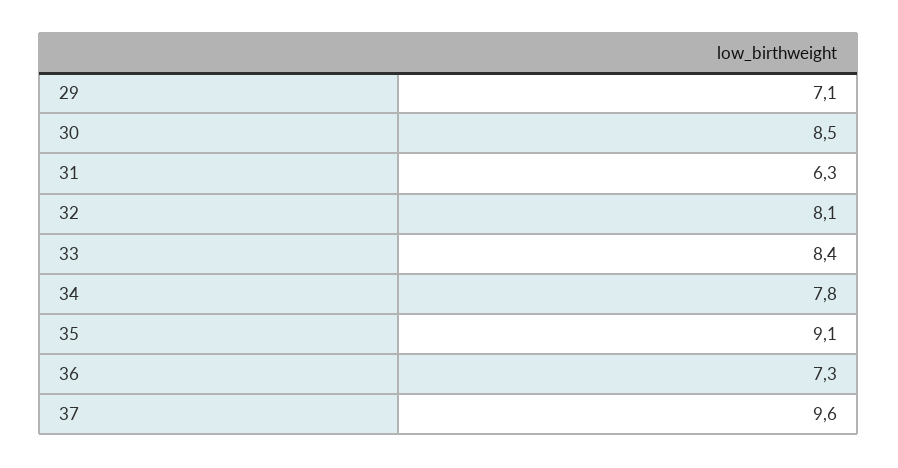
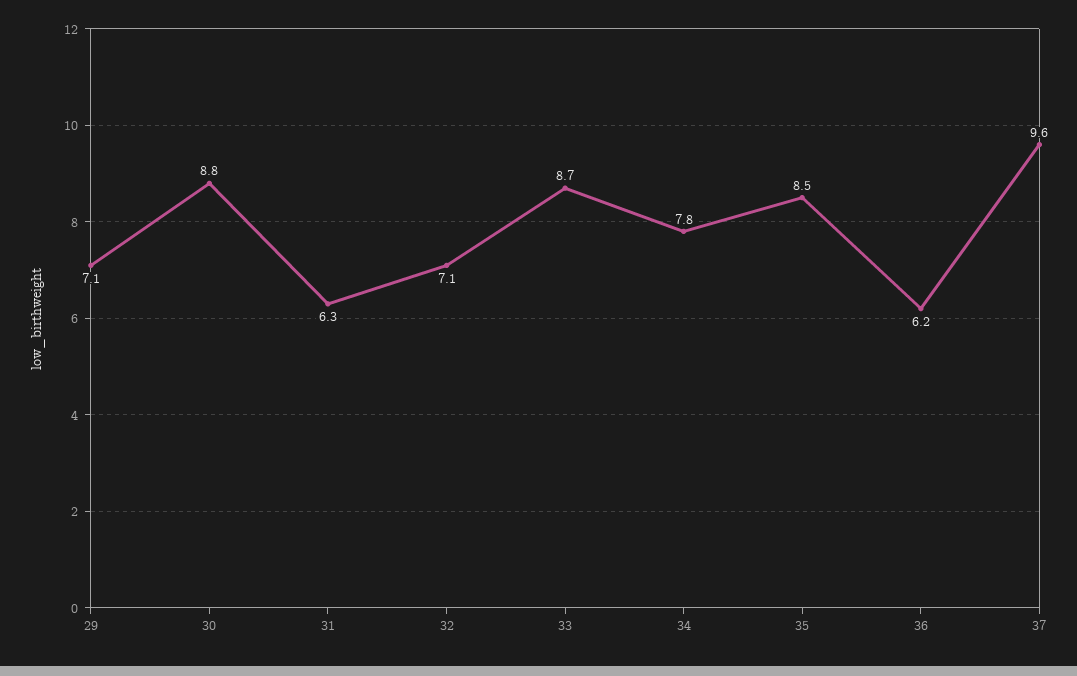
  {
    "29": 7.1,
-   "30": 8.5,
+   "30": 8.8,
    "31": 6.3,
-   "32": 8.1,
+   "32": 7.1,
-   "33": 8.4,
+   "33": 8.7,
    "34": 7.8,
-   "35": 9.1,
+   "35": 8.5,
-   "36": 7.3,
+   "36": 6.2,
    "37": 9.6
  }

